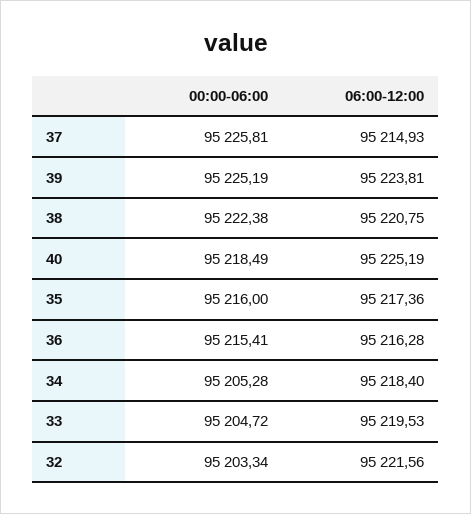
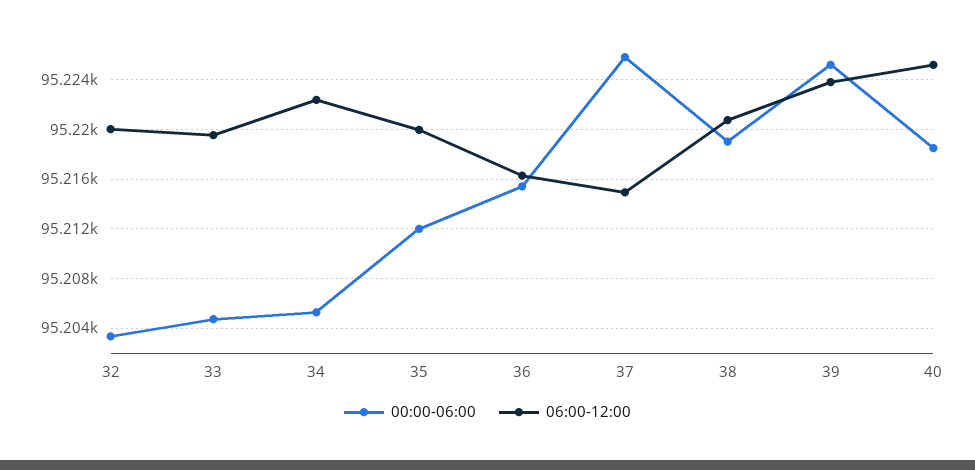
  {
    "00:00-06:00": {
      "37": 95225.81,
      "39": 95225.19,
-     "38": 95222.38,
+     "38": 95219,
      "40": 95218.49,
-     "35": 95216,
+     "35": 95212,
      "36": 95215.41,
      "34": 95205.28,
      "33": 95204.72,
      "32": 95203.34
    },
    "06:00-12:00": {
      "37": 95214.93,
      "39": 95223.81,
      "38": 95220.75,
      "40": 95225.19,
-     "35": 95217.36,
+     "35": 95220,
      "36": 95216.28,
-     "34": 95218.4,
+     "34": 95222.5,
      "33": 95219.53,
-     "32": 95221.56
+     "32": 95220
    }
  }

